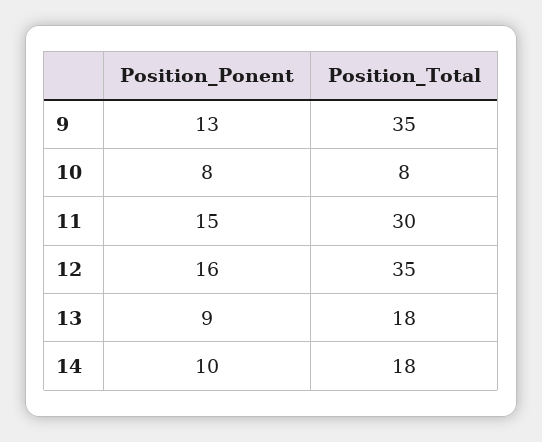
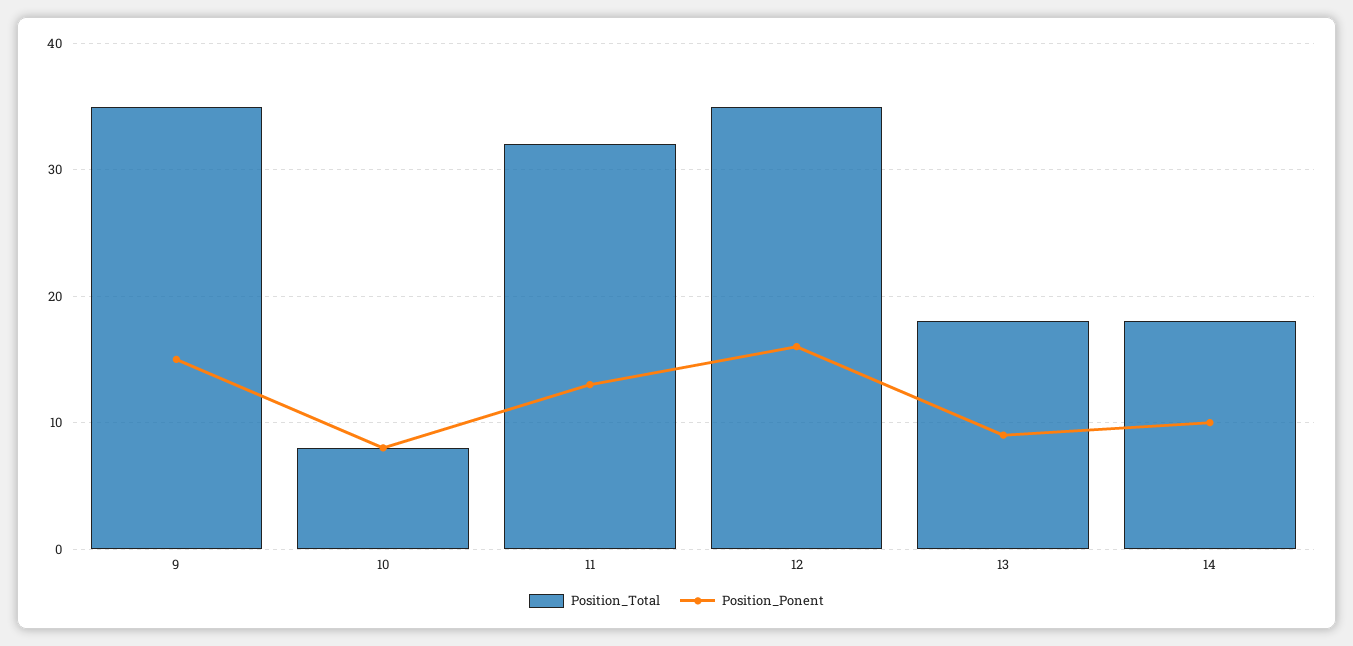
  {
    "Position_Ponent": {
-     "9": 13,
+     "9": 15,
      "10": 8,
-     "11": 15,
+     "11": 13,
      "12": 16,
      "13": 9,
      "14": 10
    },
    "Position_Total": {
      "9": 35,
      "10": 8,
-     "11": 30,
+     "11": 32,
      "12": 35,
      "13": 18,
      "14": 18
    }
  }

